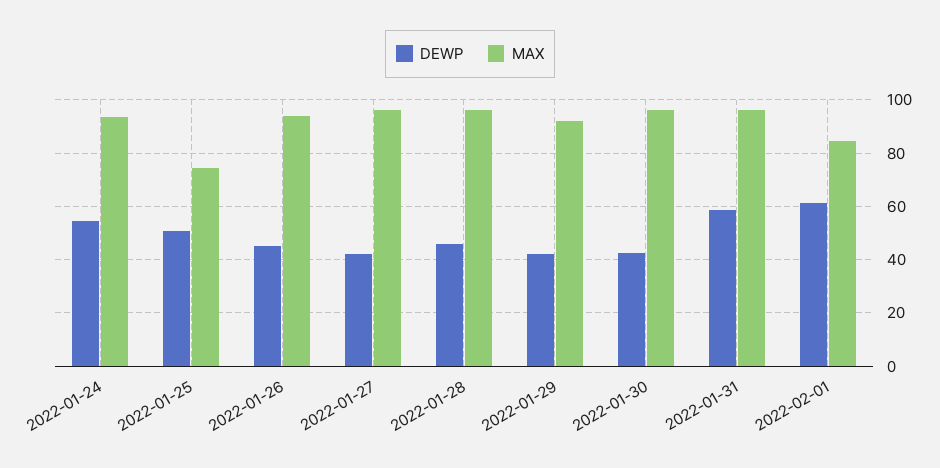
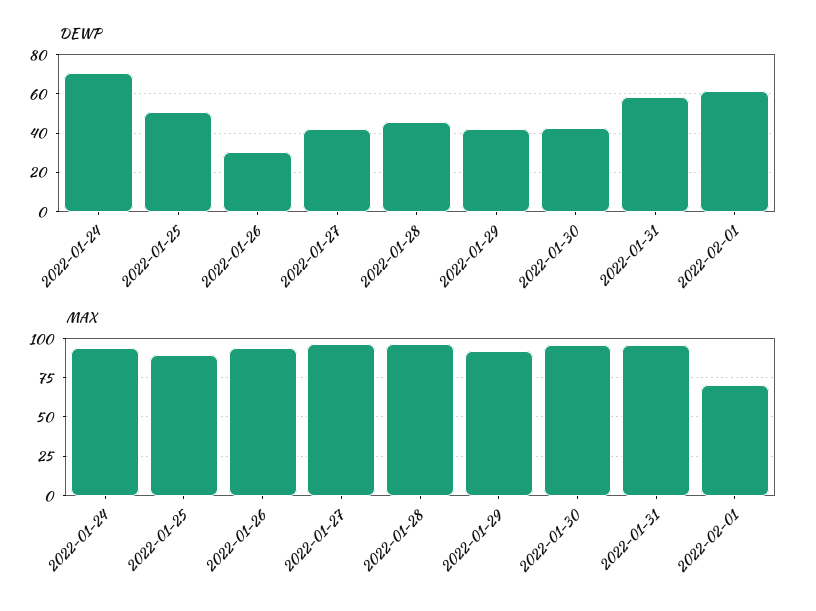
  {
    "DEWP": {
-     "2022-01-24": 55,
+     "2022-01-24": 70,
      "2022-01-25": 50,
-     "2022-01-26": 45,
+     "2022-01-26": 30,
      "2022-01-27": 42.5,
      "2022-01-28": 45,
      "2022-01-29": 42.5,
      "2022-01-30": 42.5,
      "2022-01-31": 57.5,
      "2022-02-01": 60
    },
    "MAX": {
      "2022-01-24": 92.5,
-     "2022-01-25": 75,
+     "2022-01-25": 90,
      "2022-01-26": 95,
      "2022-01-27": 97.5,
      "2022-01-28": 97.5,
      "2022-01-29": 92.5,
      "2022-01-30": 95,
      "2022-01-31": 95,
-     "2022-02-01": 85
+     "2022-02-01": 70
    }
  }

